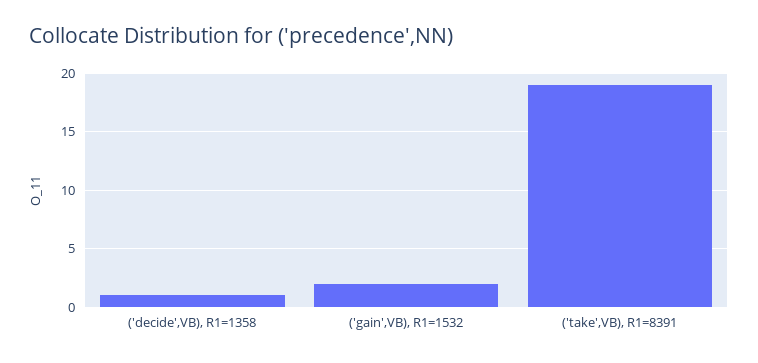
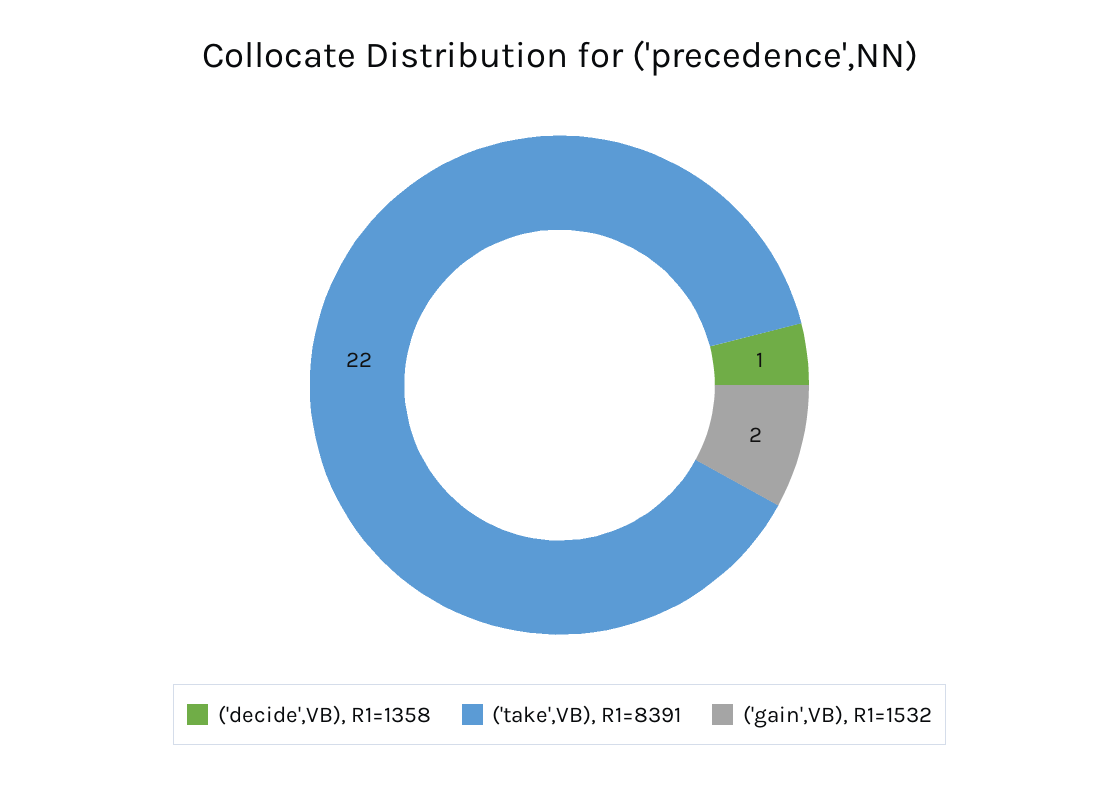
  {
    "('decide',VB), R1=1358": 1,
    "('gain',VB), R1=1532": 2,
-   "('take',VB), R1=8391": 19
+   "('take',VB), R1=8391": 22
  }

